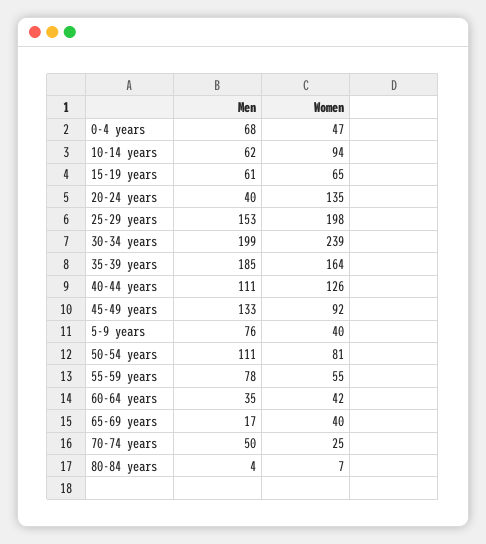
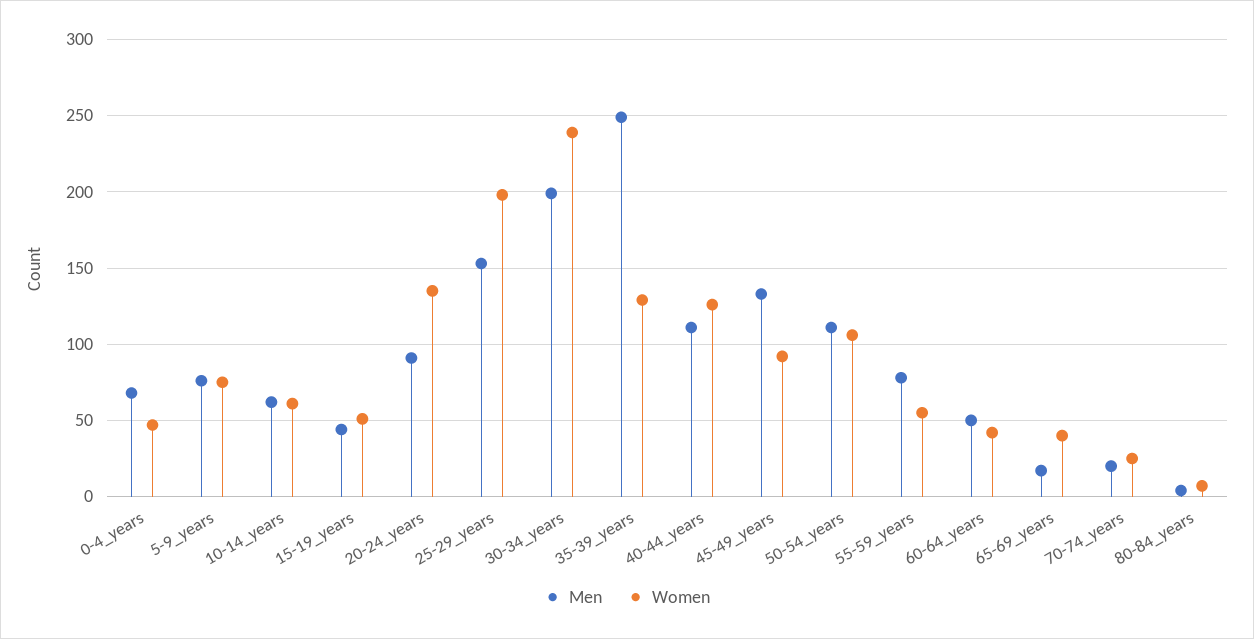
  {
    "Men": {
      "0-4 years": 68,
      "10-14 years": 62,
-     "15-19 years": 61,
+     "15-19 years": 45,
-     "20-24 years": 40,
+     "20-24 years": 90,
      "25-29 years": 153,
      "30-34 years": 199,
-     "35-39 years": 185,
+     "35-39 years": 250,
      "40-44 years": 111,
      "45-49 years": 133,
      "5-9 years": 76,
      "50-54 years": 111,
      "55-59 years": 78,
-     "60-64 years": 35,
+     "60-64 years": 50,
      "65-69 years": 17,
-     "70-74 years": 50,
+     "70-74 years": 20,
      "80-84 years": 4
    },
    "Women": {
      "0-4 years": 47,
-     "10-14 years": 94,
+     "10-14 years": 60,
-     "15-19 years": 65,
+     "15-19 years": 50,
      "20-24 years": 135,
      "25-29 years": 198,
      "30-34 years": 239,
-     "35-39 years": 164,
+     "35-39 years": 130,
      "40-44 years": 126,
      "45-49 years": 92,
-     "5-9 years": 40,
+     "5-9 years": 75,
-     "50-54 years": 81,
+     "50-54 years": 105,
      "55-59 years": 55,
      "60-64 years": 42,
      "65-69 years": 40,
      "70-74 years": 25,
      "80-84 years": 7
    }
  }

